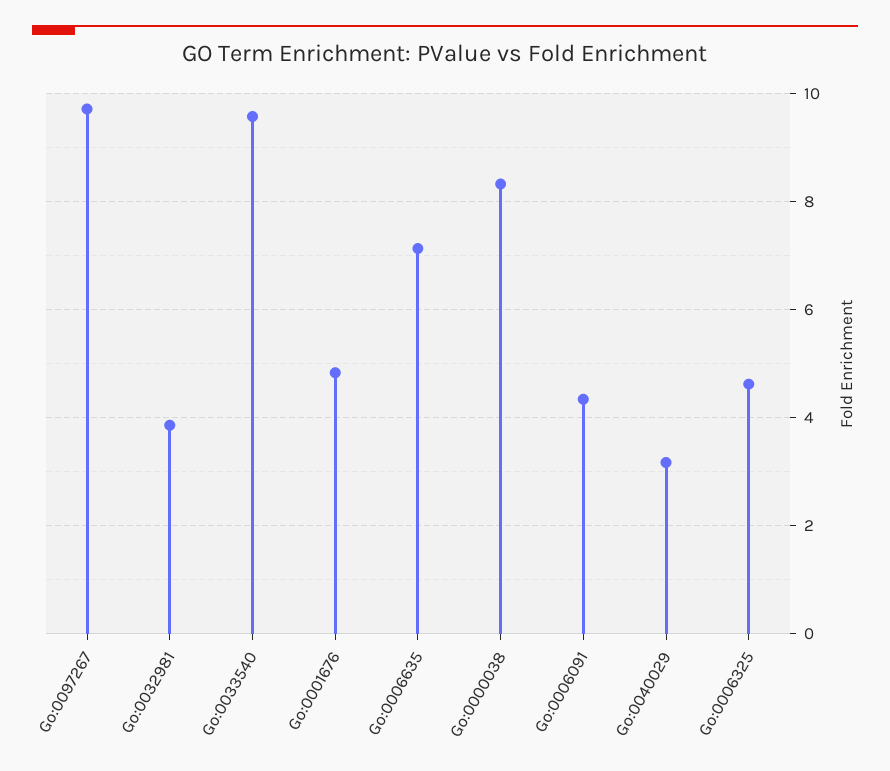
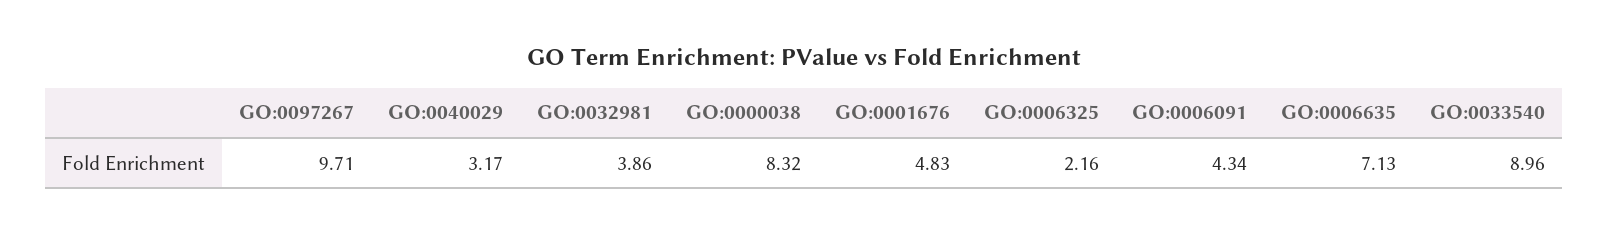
  {
    "Go:0097267": 9.71,
    "Go:0032981": 3.86,
-   "Go:0033540": 9.6,
+   "Go:0033540": 8.96,
    "Go:0001676": 4.83,
    "Go:0006635": 7.13,
    "Go:0000038": 8.32,
    "Go:0006091": 4.34,
    "Go:0040029": 3.17,
-   "Go:0006325": 4.6
+   "Go:0006325": 2.16
  }

